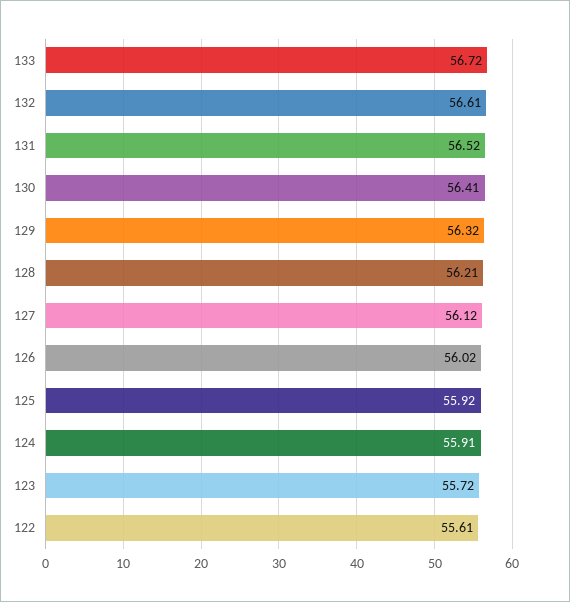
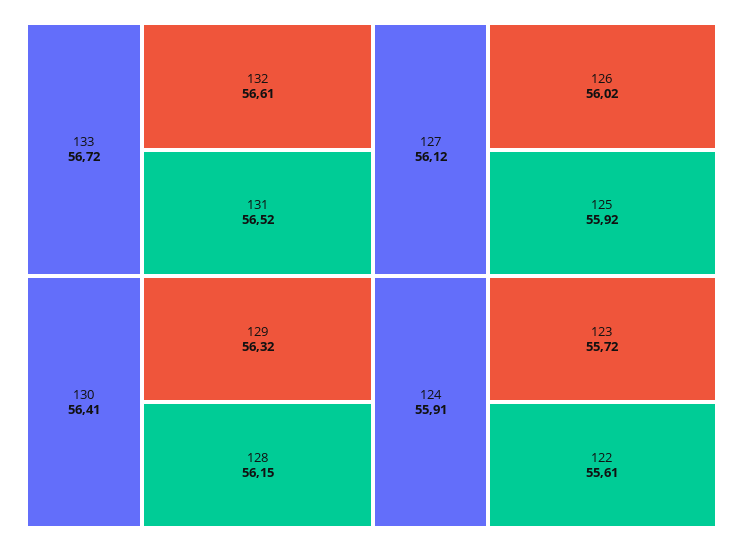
  {
    "133": 56.72,
    "132": 56.61,
    "131": 56.52,
    "130": 56.41,
    "129": 56.32,
-   "128": 56.21,
+   "128": 56.15,
    "127": 56.12,
    "126": 56.02,
    "125": 55.92,
    "124": 55.91,
    "123": 55.72,
    "122": 55.61
  }

